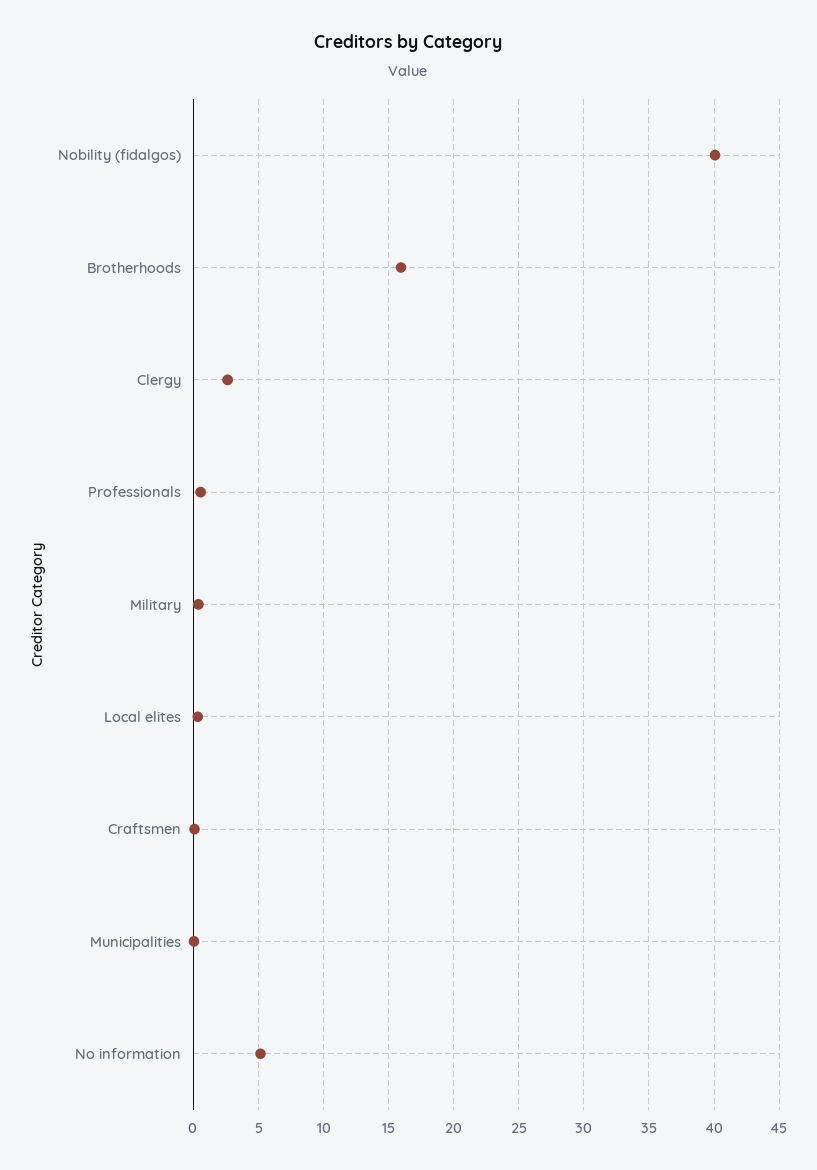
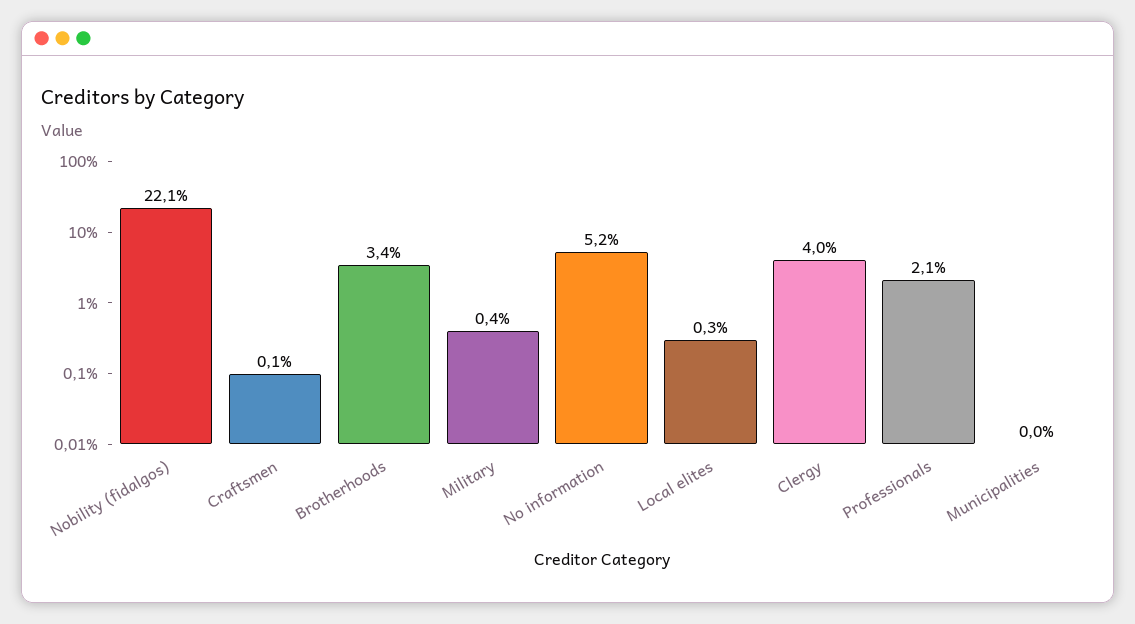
  {
-   "Nobility (fidalgos)": 40,
+   "Nobility (fidalgos)": 22.1,
-   "Brotherhoods": 16,
+   "Brotherhoods": 3.4,
-   "Clergy": 2.5,
+   "Clergy": 4,
-   "Professionals": 0.5,
+   "Professionals": 2.1,
    "Military": 0.4,
    "Local elites": 0.3,
    "Craftsmen": 0.1,
    "Municipalities": 0,
    "No information": 5.2
  }

